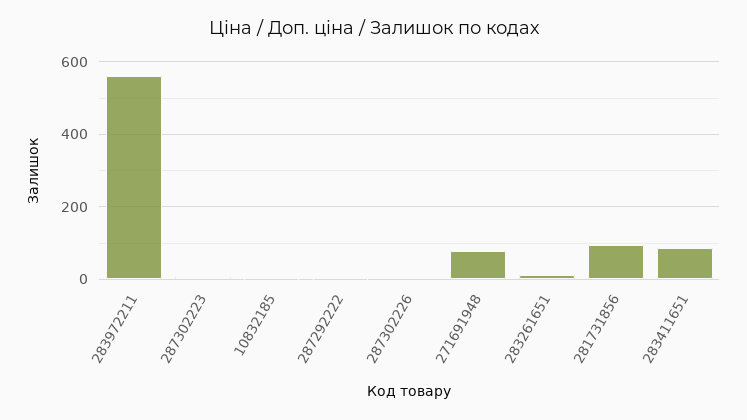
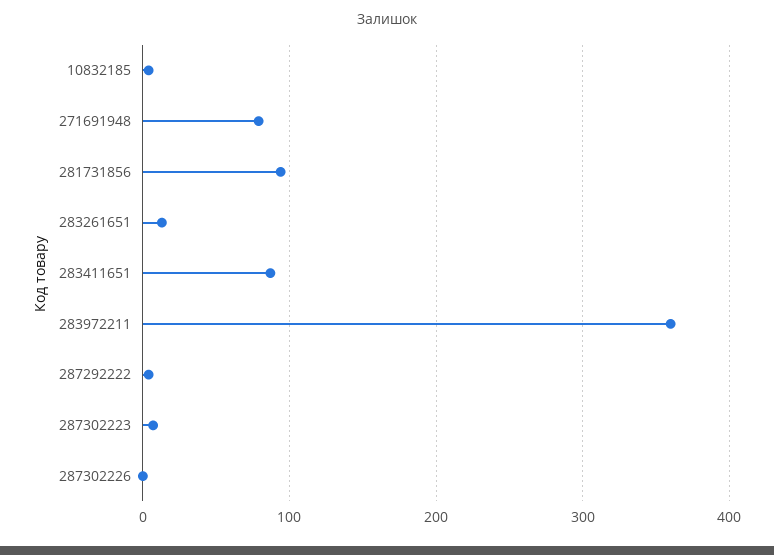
  {
-   "283972211": 560,
+   "283972211": 360,
    "287302223": 10,
    "10832185": 0,
    "287292222": 0,
    "287302226": 0,
    "271691948": 80,
    "283261651": 10,
    "281731856": 90,
    "283411651": 90
  }

